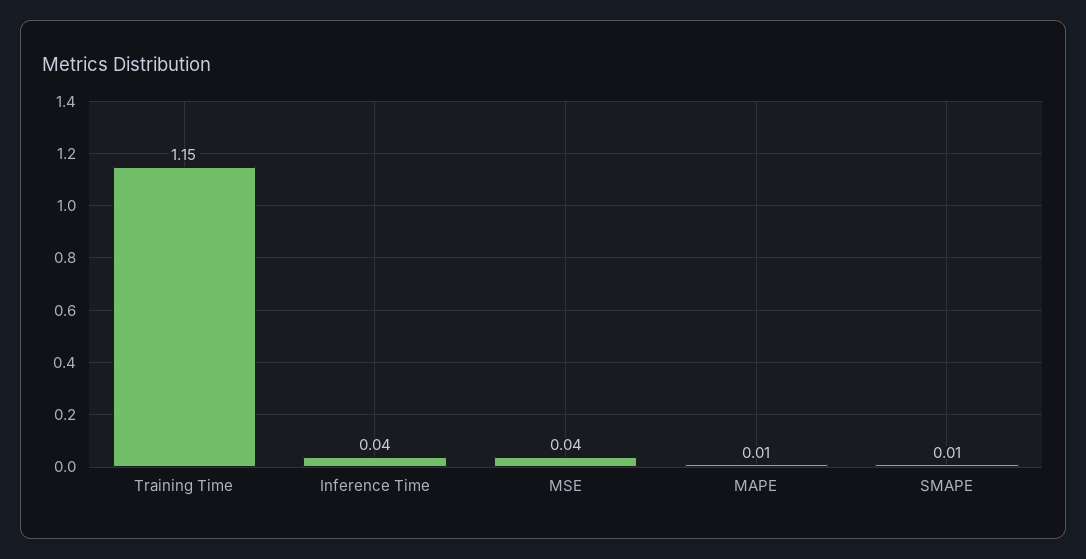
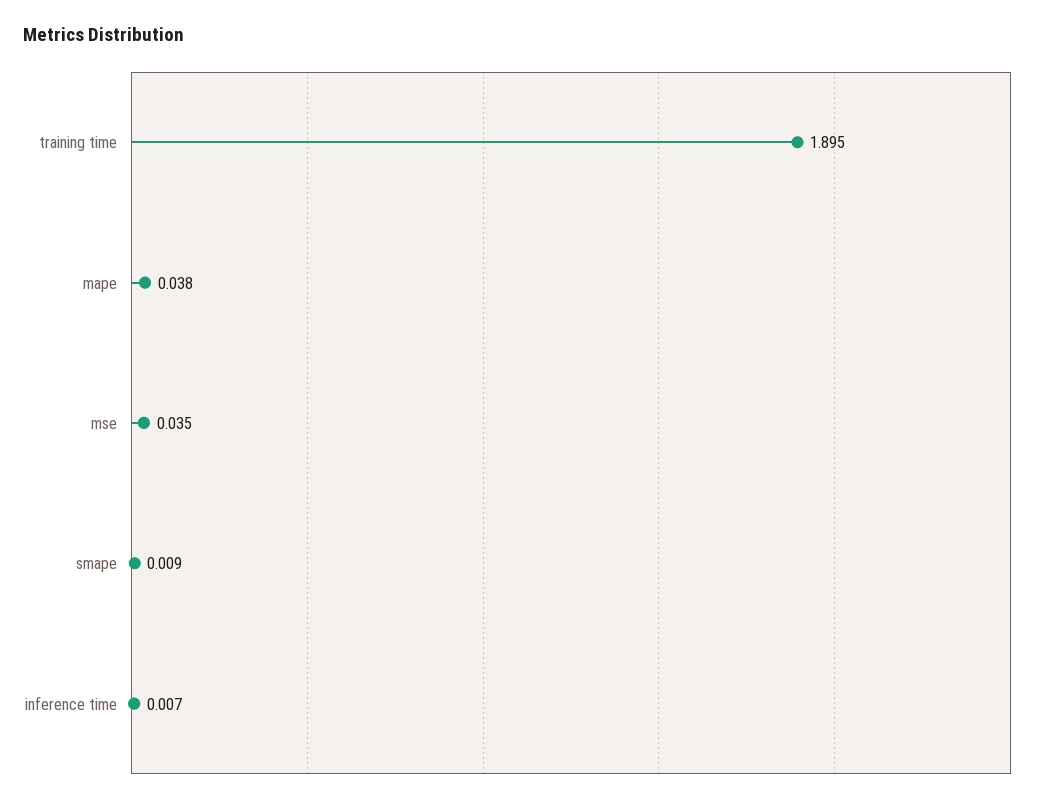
  {
-   "Training Time": 1.15,
+   "Training Time": 1.895,
-   "Inference Time": 0.04,
+   "Inference Time": 0.007,
    "MSE": 0.035,
-   "MAPE": 0.01,
+   "MAPE": 0.038,
    "SMAPE": 0.009
  }

